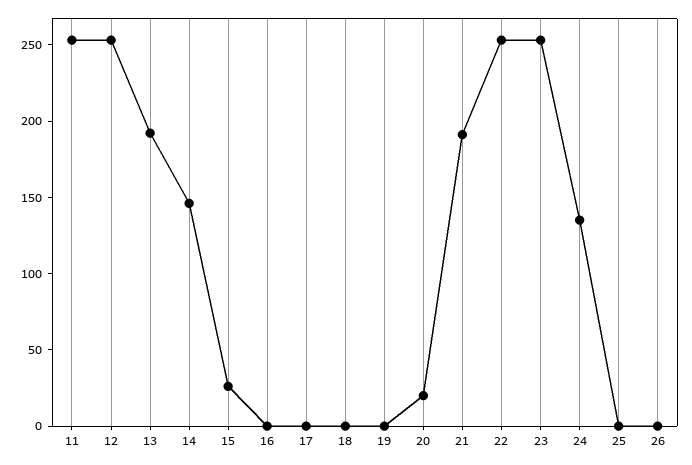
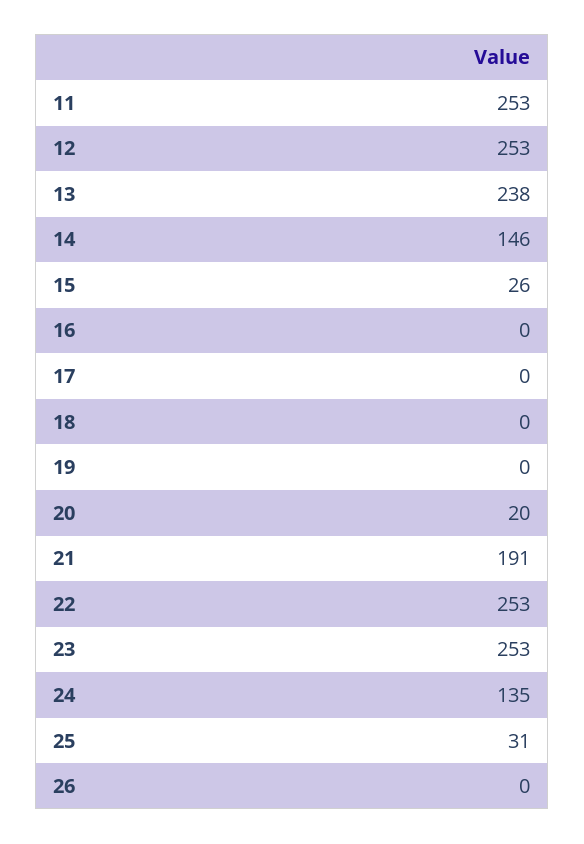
  {
    "11": 253,
    "12": 253,
-   "13": 190,
+   "13": 238,
    "14": 146,
    "15": 26,
    "16": 0,
    "17": 0,
    "18": 0,
    "19": 0,
    "20": 20,
    "21": 191,
    "22": 253,
    "23": 253,
    "24": 135,
-   "25": 0,
+   "25": 31,
    "26": 0
  }

